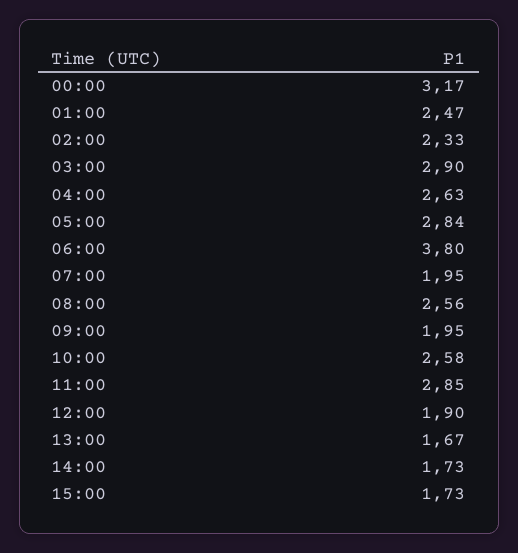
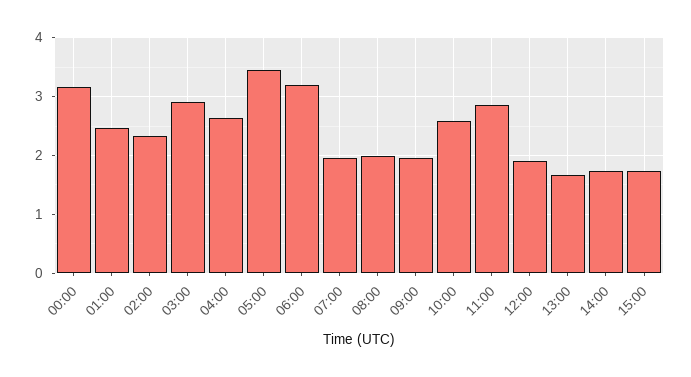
  {
    "00:00": 3.17,
    "01:00": 2.47,
    "02:00": 2.33,
    "03:00": 2.9,
    "04:00": 2.63,
-   "05:00": 2.84,
+   "05:00": 3.4,
-   "06:00": 3.8,
+   "06:00": 3.2,
    "07:00": 1.95,
-   "08:00": 2.56,
+   "08:00": 2,
    "09:00": 1.95,
    "10:00": 2.58,
    "11:00": 2.85,
    "12:00": 1.9,
    "13:00": 1.67,
    "14:00": 1.73,
    "15:00": 1.73
  }

